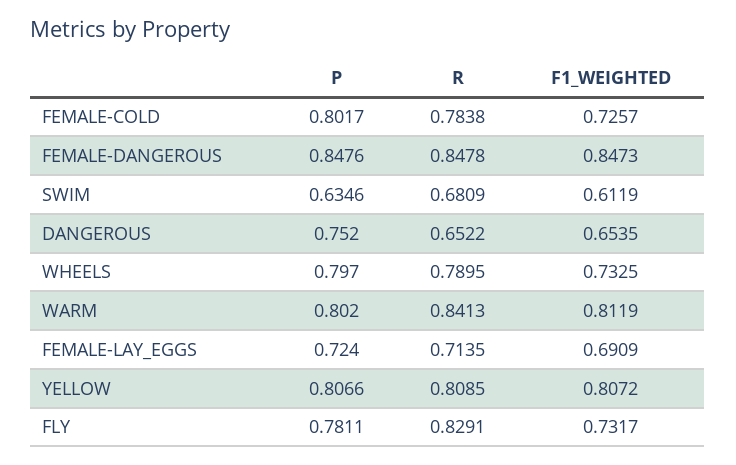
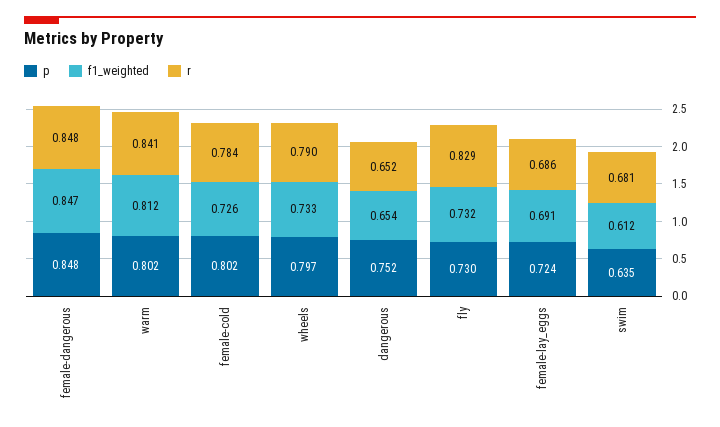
  {
    "P": {
      "FEMALE-COLD": 0.8017,
      "FEMALE-DANGEROUS": 0.8476,
      "SWIM": 0.6346,
      "DANGEROUS": 0.752,
      "WHEELS": 0.797,
      "WARM": 0.802,
      "FEMALE-LAY_EGGS": 0.724,
-     "YELLOW": 0.8066,
-     "FLY": 0.7811
+     "FLY": 0.73
    },
    "R": {
      "FEMALE-COLD": 0.7838,
      "FEMALE-DANGEROUS": 0.8478,
      "SWIM": 0.6809,
      "DANGEROUS": 0.6522,
      "WHEELS": 0.7895,
      "WARM": 0.8413,
-     "FEMALE-LAY_EGGS": 0.7135,
+     "FEMALE-LAY_EGGS": 0.686,
-     "YELLOW": 0.8085,
      "FLY": 0.8291
    },
    "F1_WEIGHTED": {
      "FEMALE-COLD": 0.7257,
      "FEMALE-DANGEROUS": 0.8473,
      "SWIM": 0.6119,
      "DANGEROUS": 0.6535,
      "WHEELS": 0.7325,
      "WARM": 0.8119,
      "FEMALE-LAY_EGGS": 0.6909,
-     "YELLOW": 0.8072,
      "FLY": 0.7317
    }
  }

